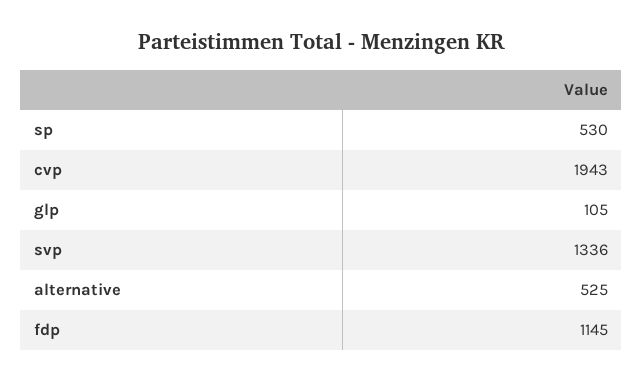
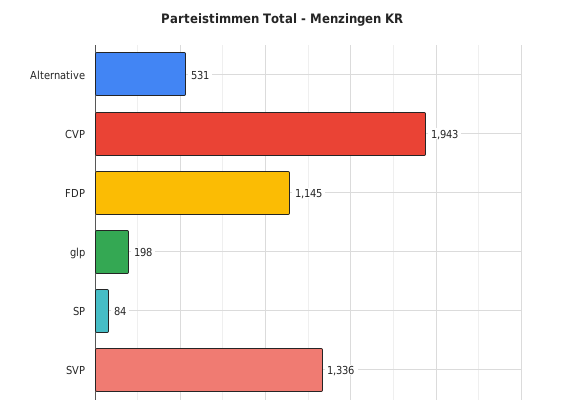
  {
-   "sp": 530,
+   "sp": 84,
    "cvp": 1943,
-   "glp": 105,
+   "glp": 198,
    "svp": 1336,
-   "alternative": 525,
+   "alternative": 531,
    "fdp": 1145
  }

